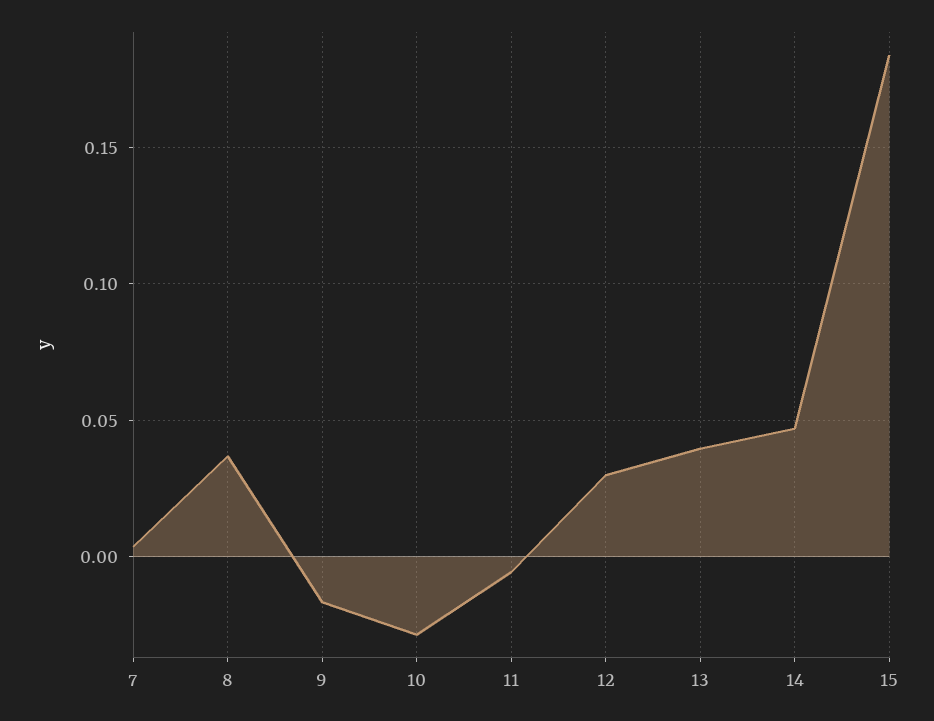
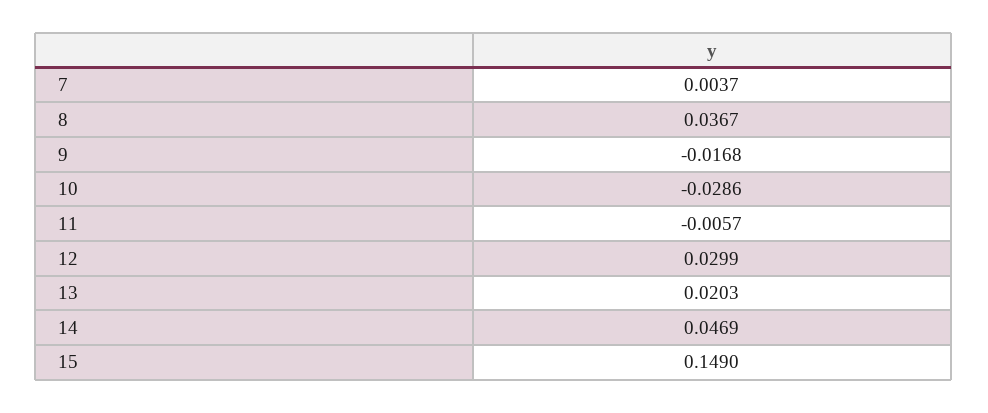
  {
    "7": 0.0037,
    "8": 0.0367,
    "9": -0.0168,
    "10": -0.0286,
    "11": -0.0057,
    "12": 0.0299,
-   "13": 0.04,
+   "13": 0.0203,
    "14": 0.0469,
-   "15": 0.185
+   "15": 0.149
  }

